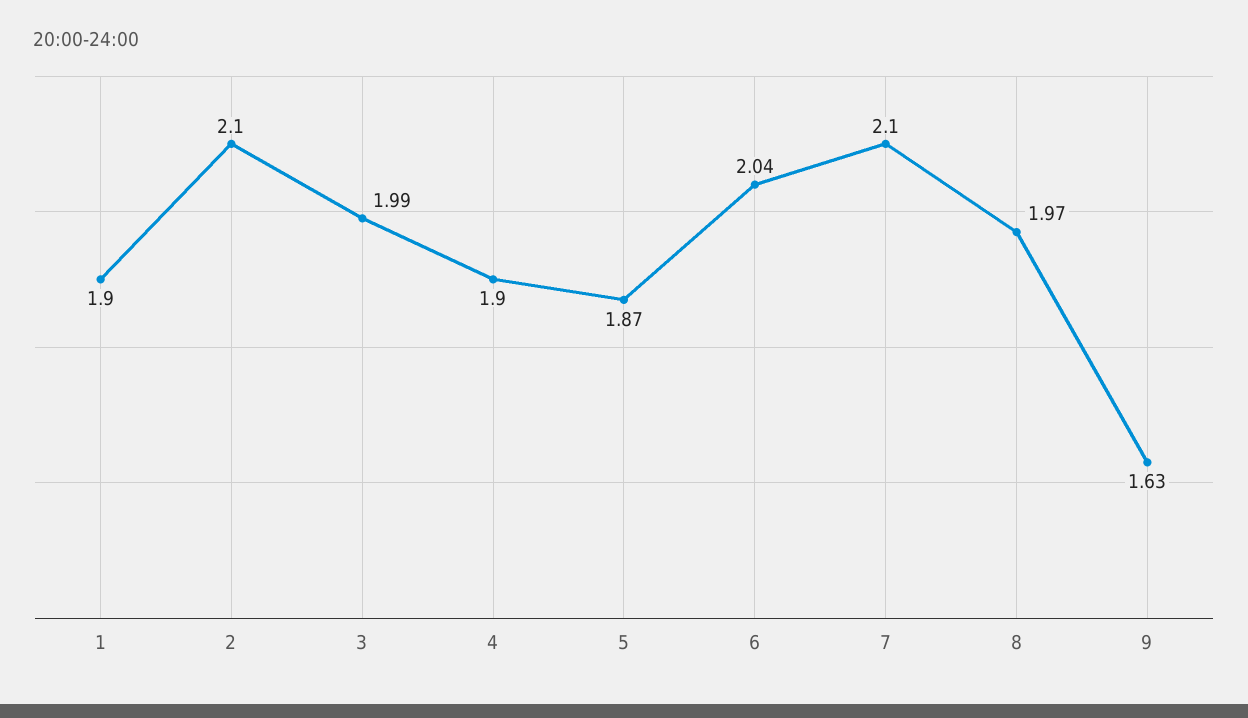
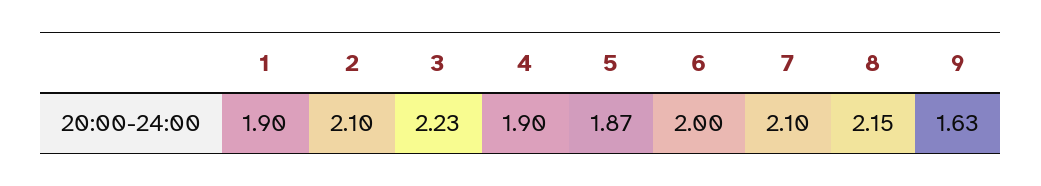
  {
    "1": 1.9,
    "2": 2.1,
-   "3": 1.99,
+   "3": 2.23,
    "4": 1.9,
    "5": 1.87,
-   "6": 2.04,
+   "6": 2,
    "7": 2.1,
-   "8": 1.97,
+   "8": 2.15,
    "9": 1.63
  }

